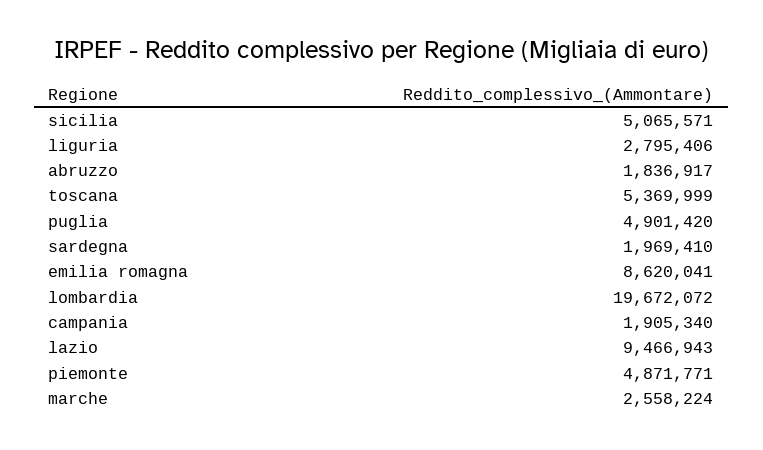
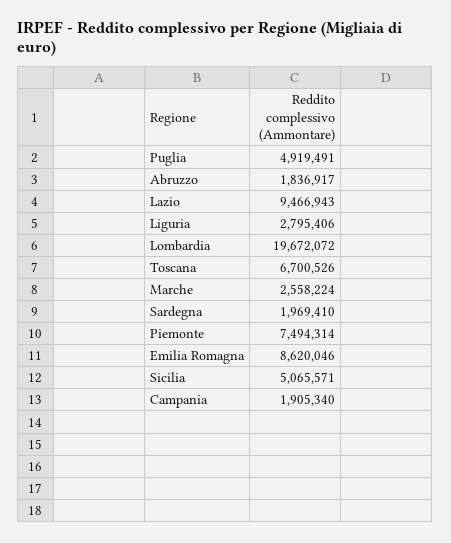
  {
    "sicilia": 5065571,
    "liguria": 2795406,
    "abruzzo": 1836917,
-   "toscana": 5369999,
+   "toscana": 6700526,
-   "puglia": 4901420,
+   "puglia": 4919491,
    "sardegna": 1969410,
-   "emilia romagna": 8620041,
+   "emilia romagna": 8620046,
    "lombardia": 19672072,
    "campania": 1905340,
    "lazio": 9466943,
-   "piemonte": 4871771,
+   "piemonte": 7494314,
    "marche": 2558224
  }

